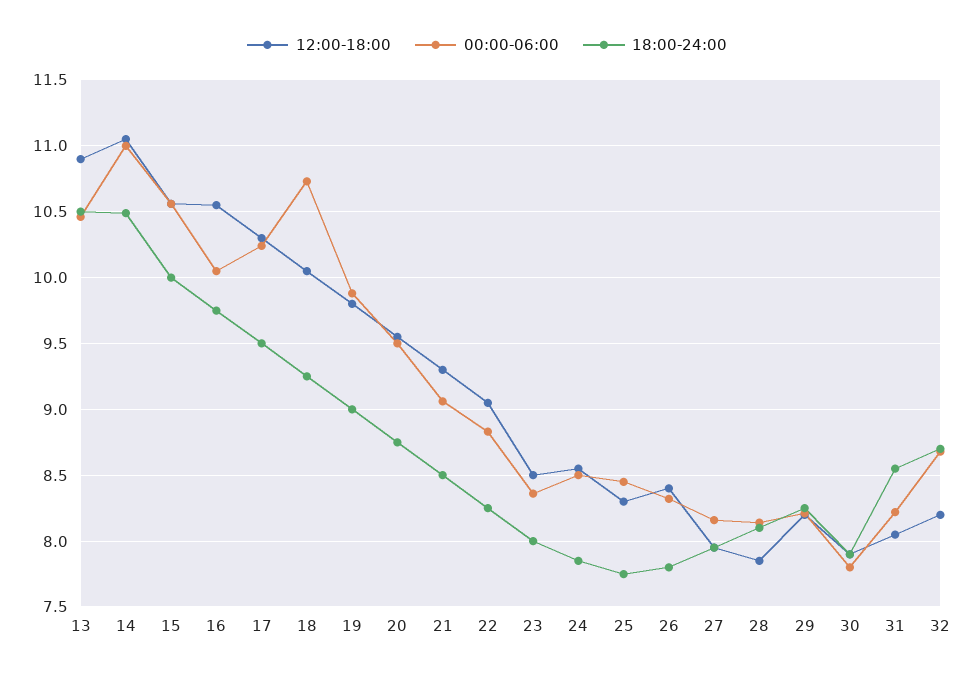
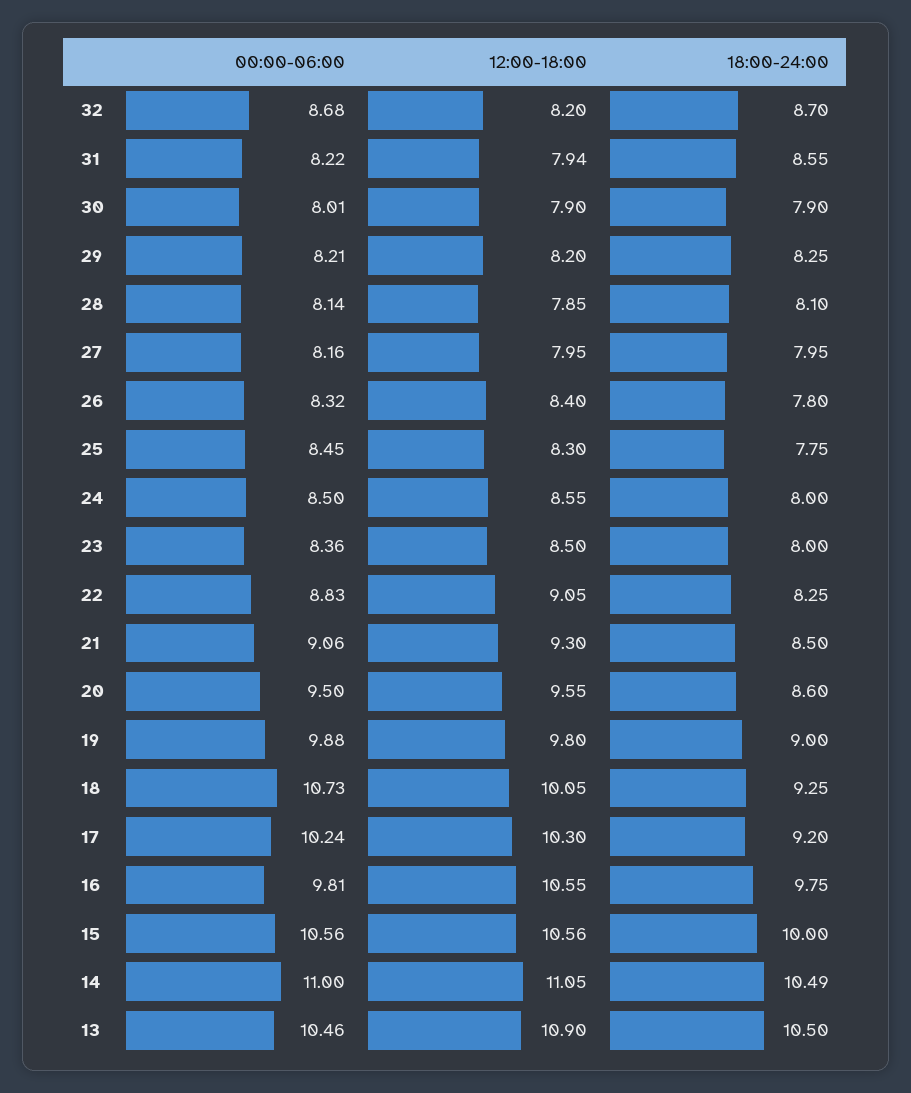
  {
    "12:00-18:00": {
      "13": 10.9,
      "14": 11.05,
      "15": 10.56,
      "16": 10.55,
      "17": 10.3,
      "18": 10.05,
      "19": 9.8,
      "20": 9.55,
      "21": 9.3,
      "22": 9.05,
      "23": 8.5,
      "24": 8.55,
      "25": 8.3,
      "26": 8.4,
      "27": 7.95,
      "28": 7.85,
      "29": 8.2,
      "30": 7.9,
-     "31": 8.05,
+     "31": 7.94,
      "32": 8.2
    },
    "00:00-06:00": {
      "13": 10.46,
      "14": 11,
      "15": 10.56,
-     "16": 10.05,
+     "16": 9.81,
      "17": 10.24,
      "18": 10.73,
      "19": 9.88,
      "20": 9.5,
      "21": 9.06,
      "22": 8.83,
      "23": 8.36,
      "24": 8.5,
      "25": 8.45,
      "26": 8.32,
      "27": 8.16,
      "28": 8.14,
      "29": 8.21,
-     "30": 7.8,
+     "30": 8.01,
      "31": 8.22,
      "32": 8.68
    },
    "18:00-24:00": {
      "13": 10.5,
      "14": 10.49,
      "15": 10,
      "16": 9.75,
-     "17": 9.5,
+     "17": 9.2,
      "18": 9.25,
      "19": 9,
-     "20": 8.75,
+     "20": 8.6,
      "21": 8.5,
      "22": 8.25,
      "23": 8,
-     "24": 7.85,
+     "24": 8,
      "25": 7.75,
      "26": 7.8,
      "27": 7.95,
      "28": 8.1,
      "29": 8.25,
      "30": 7.9,
      "31": 8.55,
      "32": 8.7
    }
  }

